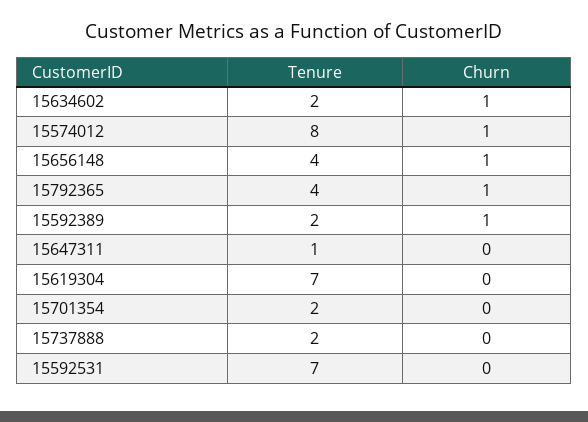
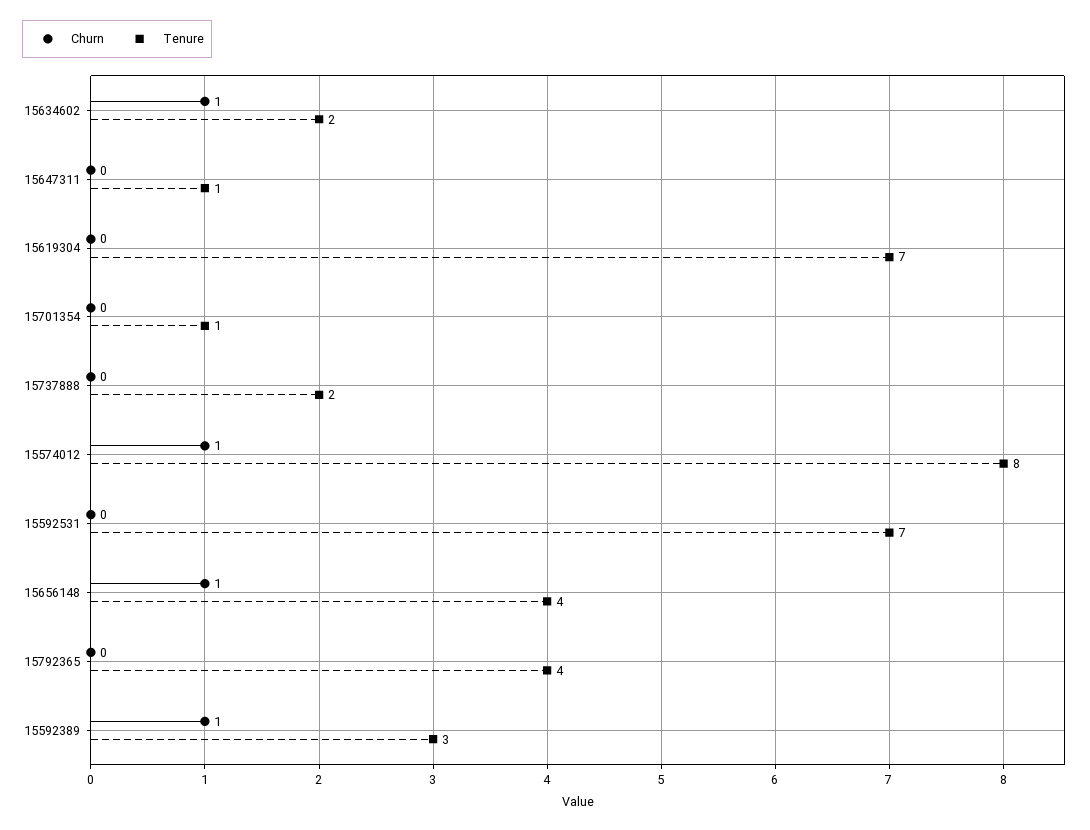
  {
    "Tenure": {
      "15634602": 2,
      "15574012": 8,
      "15656148": 4,
      "15792365": 4,
-     "15592389": 2,
+     "15592389": 3,
      "15647311": 1,
      "15619304": 7,
-     "15701354": 2,
+     "15701354": 1,
      "15737888": 2,
      "15592531": 7
    },
    "Churn": {
      "15634602": 1,
      "15574012": 1,
      "15656148": 1,
-     "15792365": 1,
+     "15792365": 0,
      "15592389": 1,
      "15647311": 0,
      "15619304": 0,
      "15701354": 0,
      "15737888": 0,
      "15592531": 0
    }
  }

